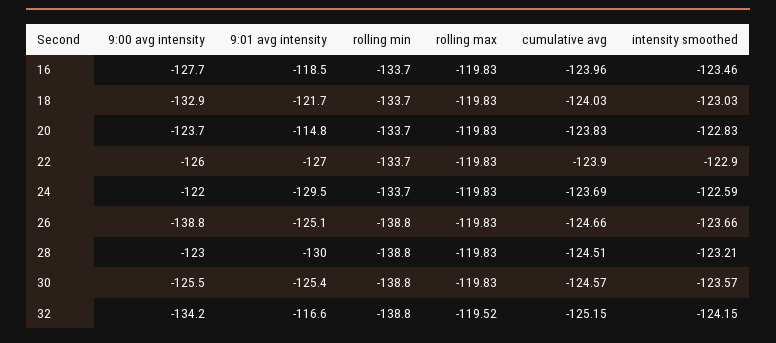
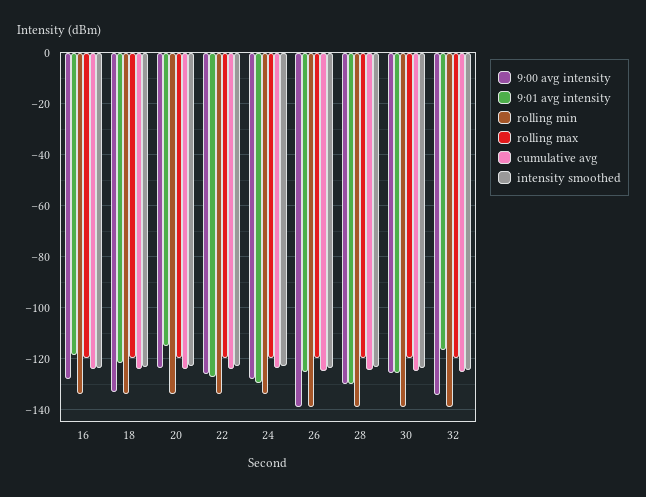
  {
    "9:00 avg intensity": {
      "16": -127.7,
      "18": -132.9,
      "20": -123.7,
      "22": -126,
-     "24": -122,
+     "24": -127.5,
      "26": -138.8,
-     "28": -123,
+     "28": -130,
      "30": -125.5,
      "32": -134.2
    },
    "9:01 avg intensity": {
      "16": -118.5,
      "18": -121.7,
      "20": -114.8,
      "22": -127,
      "24": -129.5,
      "26": -125.1,
      "28": -130,
      "30": -125.4,
      "32": -116.6
    },
    "rolling min": {
      "16": -133.7,
      "18": -133.7,
      "20": -133.7,
      "22": -133.7,
      "24": -133.7,
      "26": -138.8,
      "28": -138.8,
      "30": -138.8,
      "32": -138.8
    },
    "rolling max": {
      "16": -119.83,
      "18": -119.83,
      "20": -119.83,
      "22": -119.83,
      "24": -119.83,
      "26": -119.83,
      "28": -119.83,
      "30": -119.83,
      "32": -119.52
    },
    "cumulative avg": {
      "16": -123.96,
      "18": -124.03,
      "20": -123.83,
      "22": -123.9,
      "24": -123.69,
      "26": -124.66,
      "28": -124.51,
      "30": -124.57,
      "32": -125.15
    },
    "intensity smoothed": {
      "16": -123.46,
      "18": -123.03,
      "20": -122.83,
      "22": -122.9,
      "24": -122.59,
      "26": -123.66,
      "28": -123.21,
      "30": -123.57,
      "32": -124.15
    }
  }

